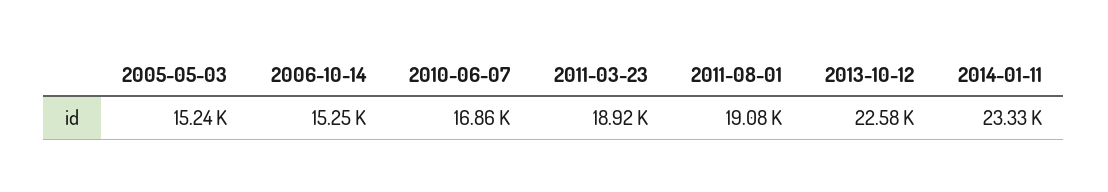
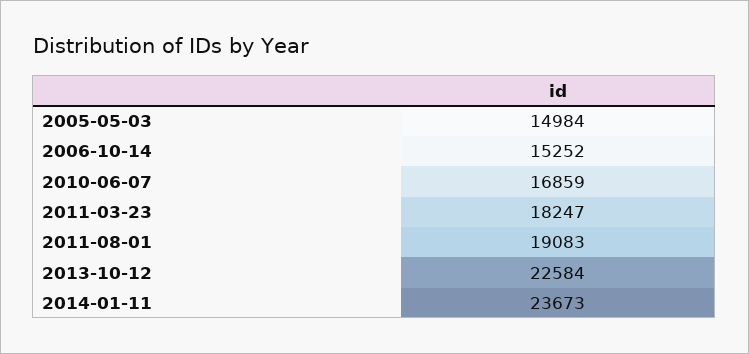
  {
-   "2005-05-03": 15240,
+   "2005-05-03": 14984,
    "2006-10-14": 15252,
    "2010-06-07": 16859,
-   "2011-03-23": 18920,
+   "2011-03-23": 18247,
    "2011-08-01": 19083,
    "2013-10-12": 22584,
-   "2014-01-11": 23330
+   "2014-01-11": 23673
  }

